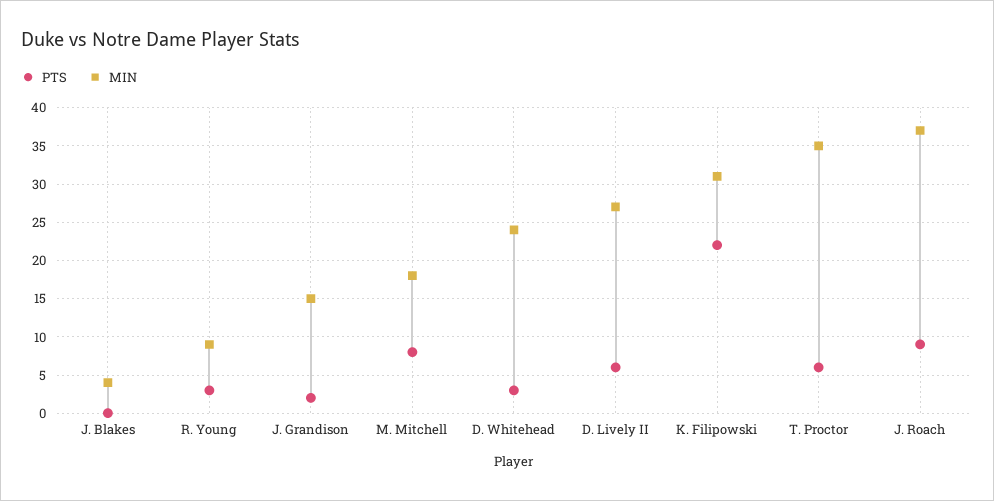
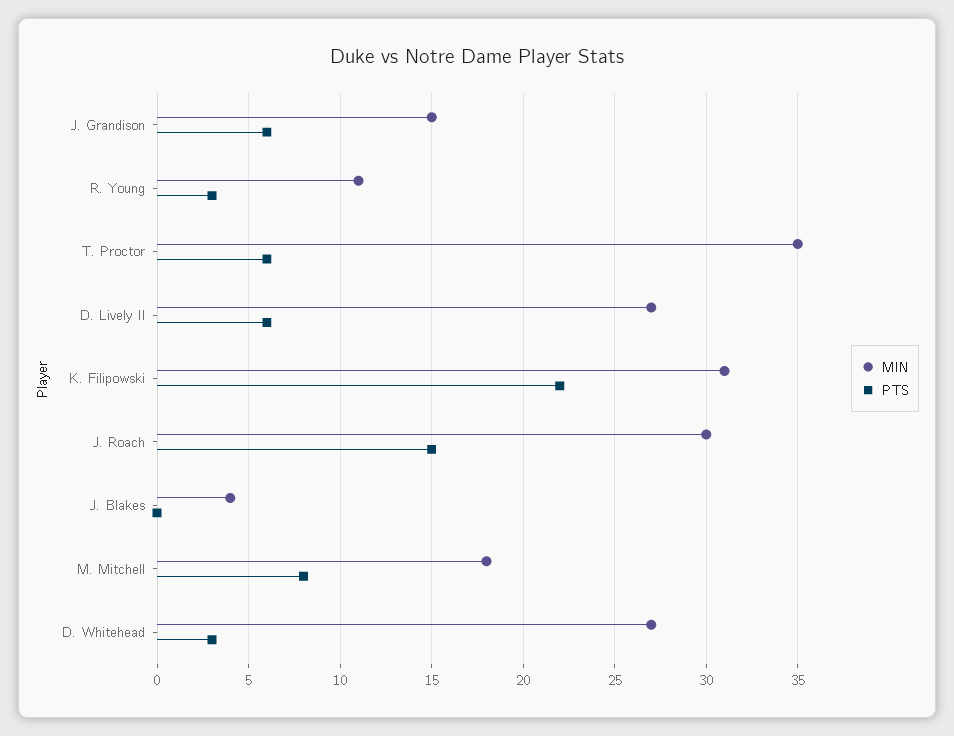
  {
    "PTS": {
      "J. Blakes": 0,
      "R. Young": 3,
-     "J. Grandison": 2,
+     "J. Grandison": 6,
      "M. Mitchell": 8,
      "D. Whitehead": 3,
      "D. Lively II": 6,
      "K. Filipowski": 22,
      "T. Proctor": 6,
-     "J. Roach": 9
+     "J. Roach": 15
    },
    "MIN": {
      "J. Blakes": 4,
-     "R. Young": 9,
+     "R. Young": 11,
      "J. Grandison": 15,
      "M. Mitchell": 18,
-     "D. Whitehead": 24,
+     "D. Whitehead": 27,
      "D. Lively II": 27,
      "K. Filipowski": 31,
      "T. Proctor": 35,
-     "J. Roach": 37
+     "J. Roach": 30
    }
  }

